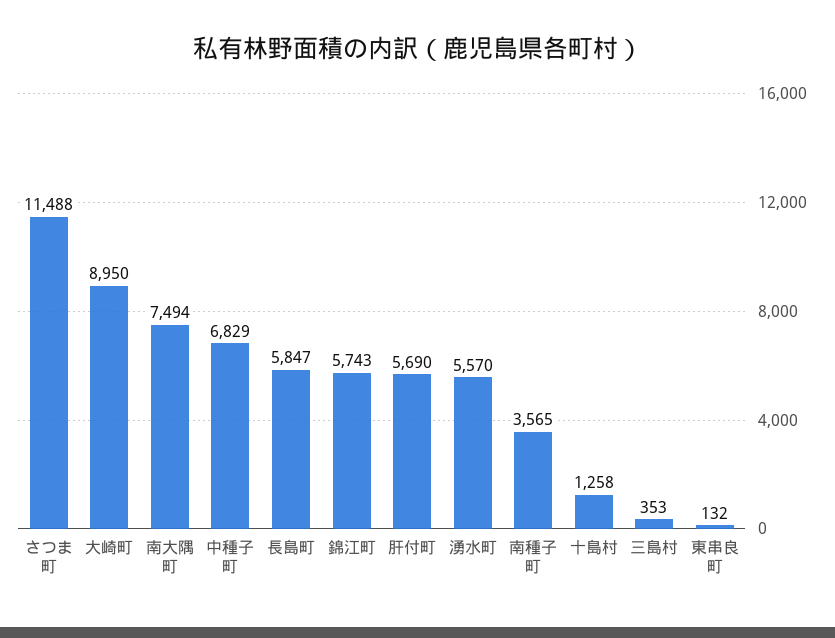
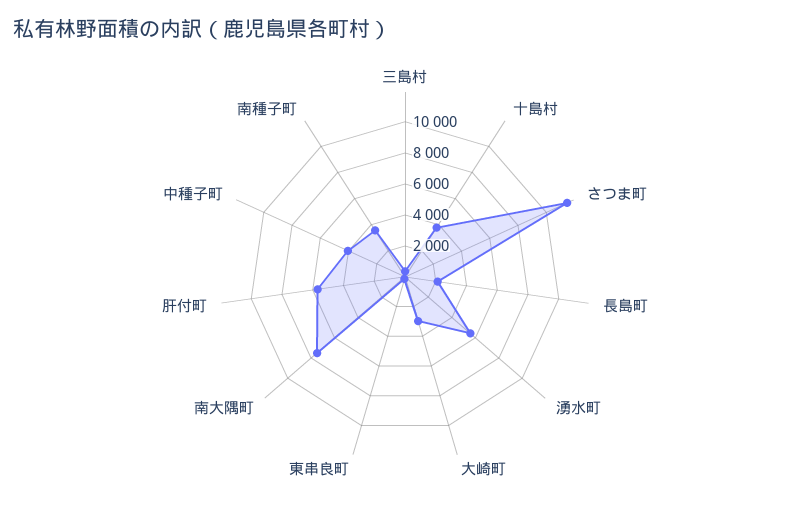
  {
    "さつま町": 11488,
-   "大崎町": 8950,
+   "大崎町": 3000,
    "南大隅町": 7494,
-   "中種子町": 6829,
+   "中種子町": 4000,
-   "長島町": 5847,
+   "長島町": 2000,
-   "錦江町": 5743,
    "肝付町": 5690,
    "湧水町": 5570,
    "南種子町": 3565,
-   "十島村": 1258,
+   "十島村": 4000,
    "三島村": 353,
    "東串良町": 132
  }

